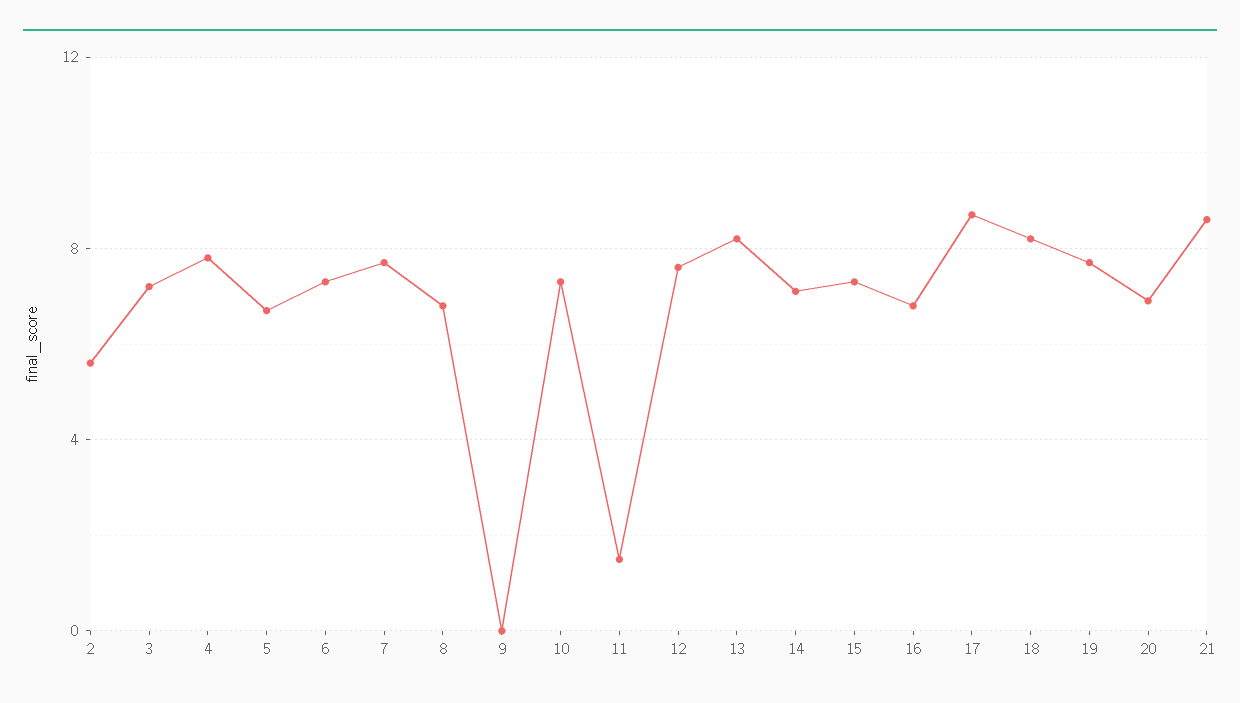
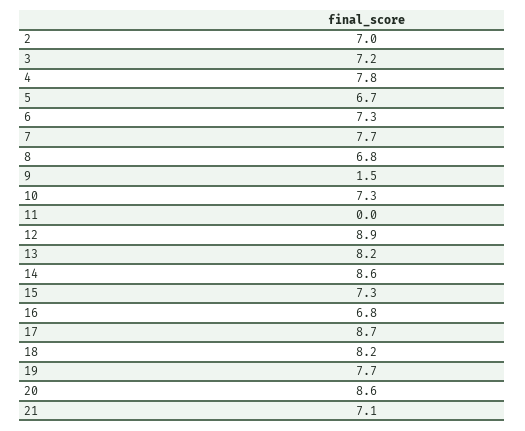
  {
-   "2": 5.5,
+   "2": 7,
    "3": 7.2,
    "4": 7.8,
    "5": 6.7,
    "6": 7.3,
    "7": 7.7,
    "8": 6.8,
-   "9": 0,
+   "9": 1.5,
    "10": 7.3,
-   "11": 1.5,
+   "11": 0,
-   "12": 7.5,
+   "12": 8.9,
    "13": 8.2,
-   "14": 7,
+   "14": 8.6,
    "15": 7.3,
    "16": 6.8,
    "17": 8.7,
    "18": 8.2,
    "19": 7.7,
-   "20": 7,
+   "20": 8.6,
-   "21": 8.5
+   "21": 7.1
  }

